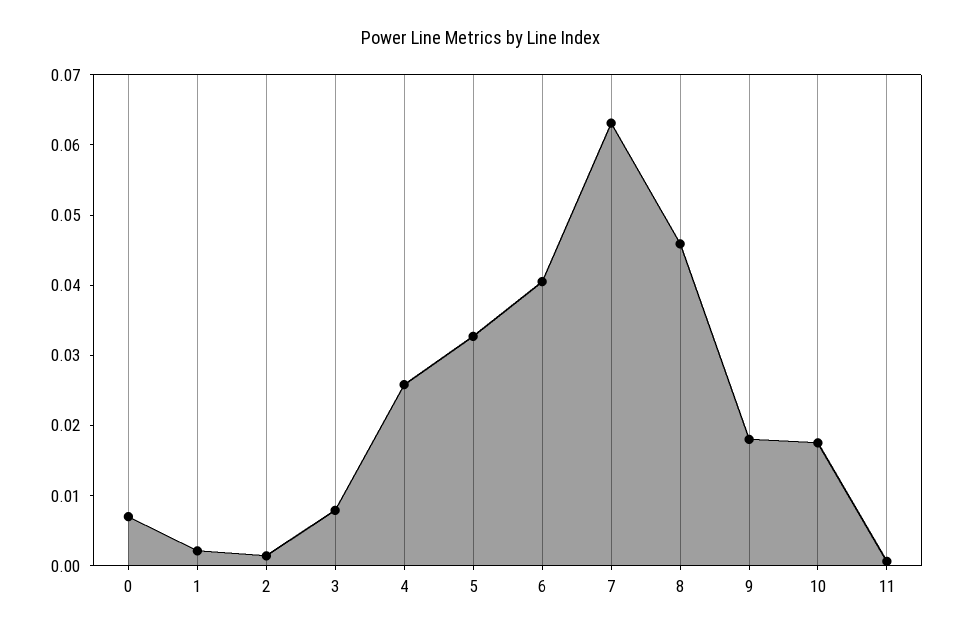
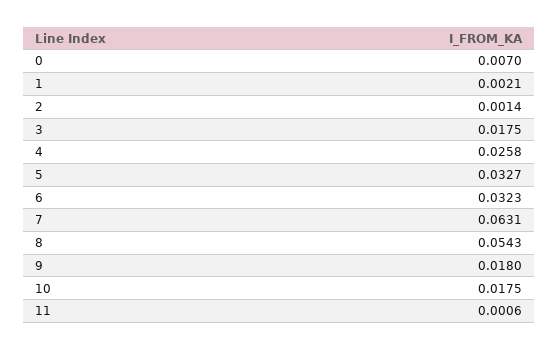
  {
    "0": 0.007,
    "1": 0.0021,
    "2": 0.0014,
-   "3": 0.008,
+   "3": 0.0175,
    "4": 0.0258,
    "5": 0.0327,
-   "6": 0.04,
+   "6": 0.0323,
    "7": 0.0631,
-   "8": 0.046,
+   "8": 0.0543,
    "9": 0.018,
    "10": 0.0175,
    "11": 0.0006
  }

